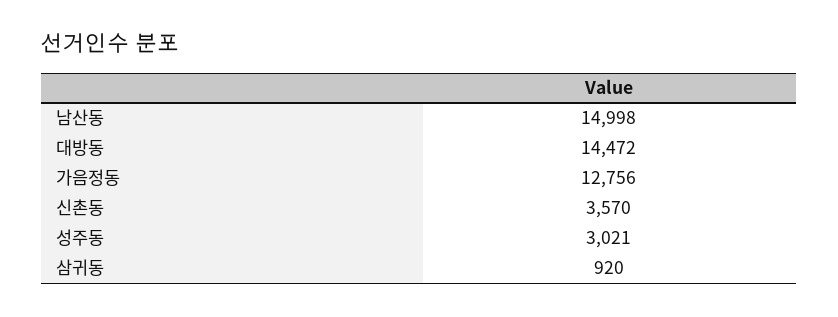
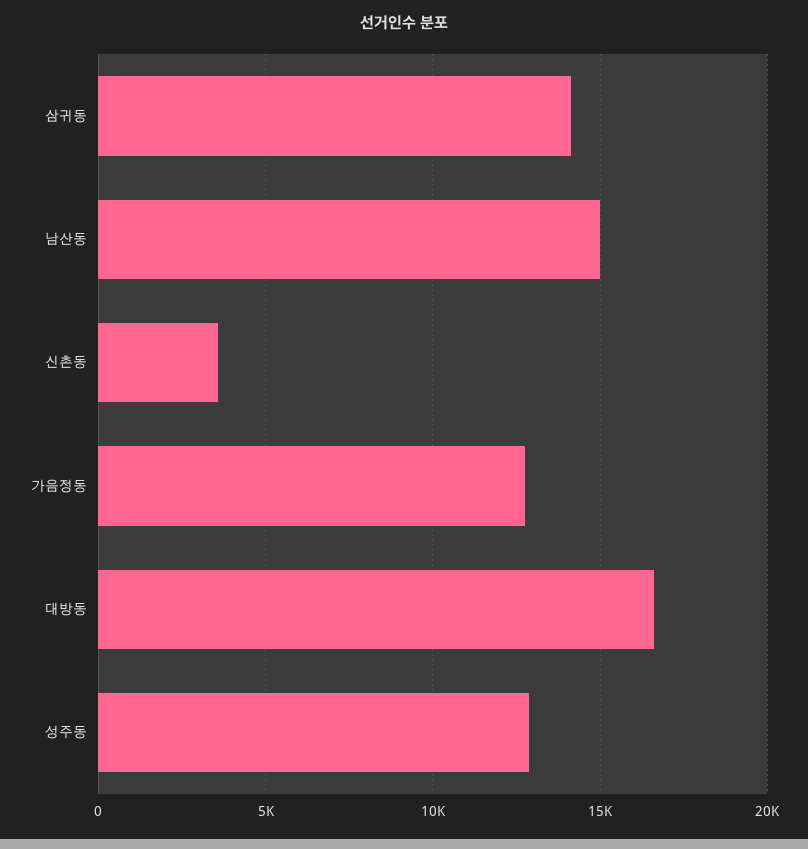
  {
    "남산동": 14998,
-   "대방동": 14472,
+   "대방동": 16500,
    "가음정동": 12756,
    "신촌동": 3570,
-   "성주동": 3021,
+   "성주동": 13000,
-   "삼귀동": 920
+   "삼귀동": 14000
  }

